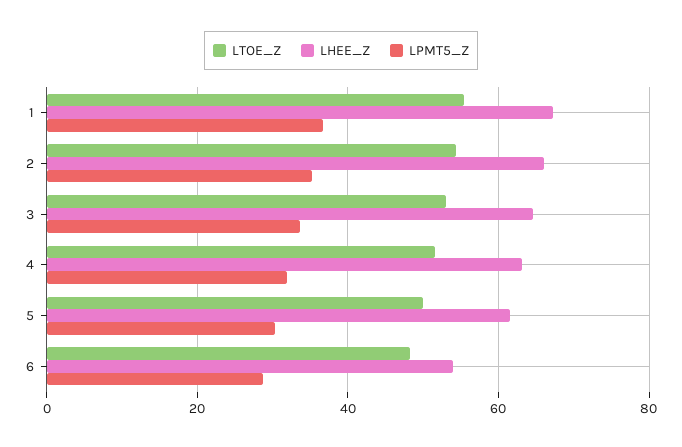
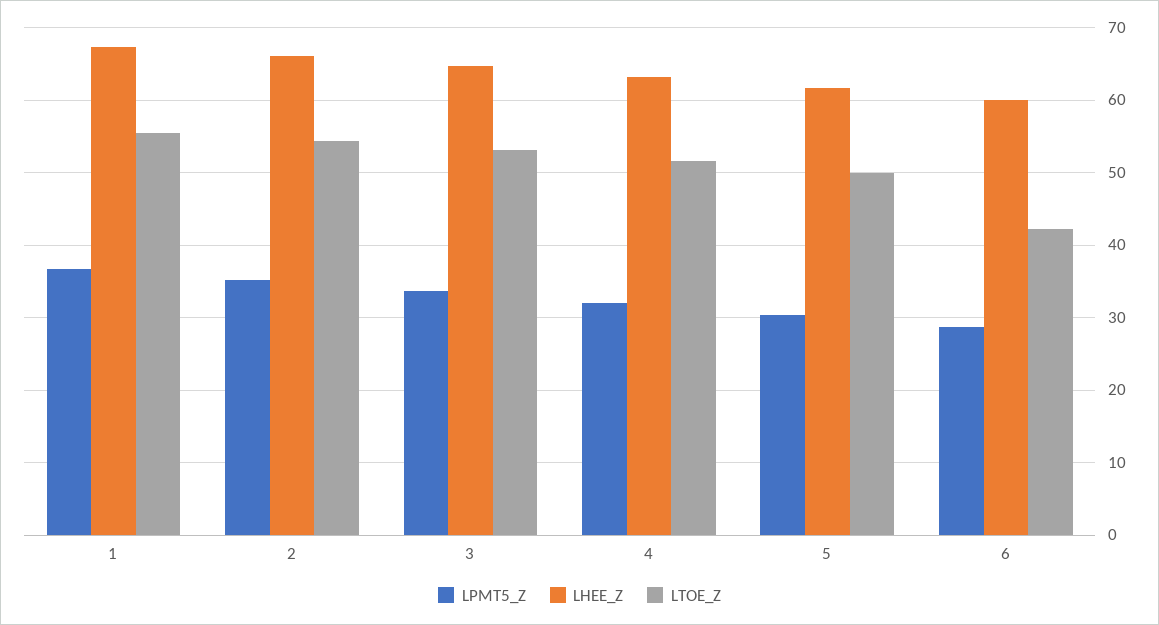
  {
    "LTOE_Z": {
      "1": 55,
      "2": 54,
      "3": 53,
      "4": 52,
      "5": 50,
-     "6": 48
+     "6": 42
    },
    "LHEE_Z": {
      "1": 67,
      "2": 66,
      "3": 65,
      "4": 63,
      "5": 62,
-     "6": 54
+     "6": 60
    },
    "LPMT5_Z": {
      "1": 37,
      "2": 35,
      "3": 34,
      "4": 32,
      "5": 30,
      "6": 29
    }
  }

